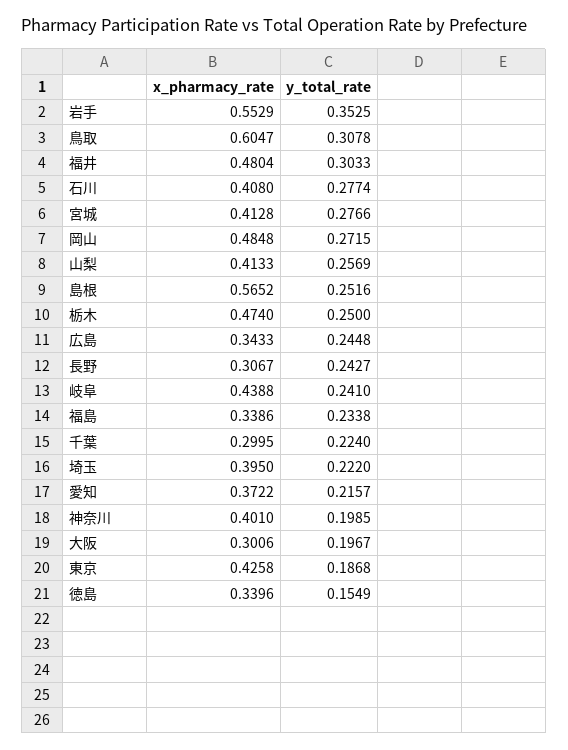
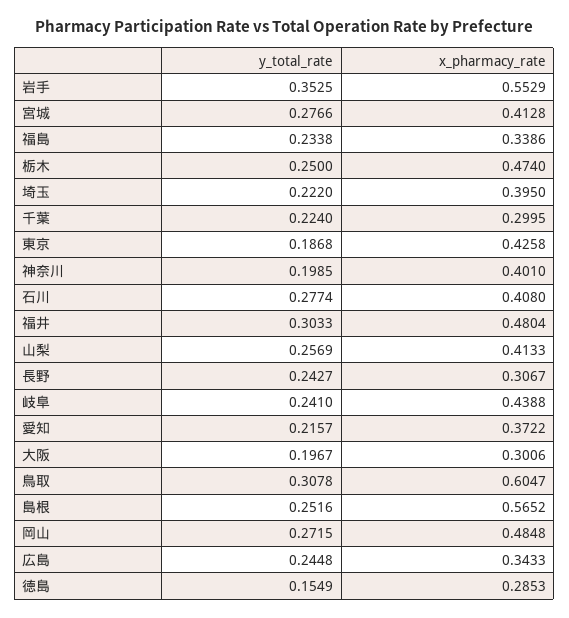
  {
    "x_pharmacy_rate": {
      "岩手": 0.5529,
      "鳥取": 0.6047,
      "福井": 0.4804,
      "石川": 0.408,
      "宮城": 0.4128,
      "岡山": 0.4848,
      "山梨": 0.4133,
      "島根": 0.5652,
      "栃木": 0.474,
      "広島": 0.3433,
      "長野": 0.3067,
      "岐阜": 0.4388,
      "福島": 0.3386,
      "千葉": 0.2995,
      "埼玉": 0.395,
      "愛知": 0.3722,
      "神奈川": 0.401,
      "大阪": 0.3006,
      "東京": 0.4258,
-     "徳島": 0.3396
+     "徳島": 0.2853
    },
    "y_total_rate": {
      "岩手": 0.3525,
      "鳥取": 0.3078,
      "福井": 0.3033,
      "石川": 0.2774,
      "宮城": 0.2766,
      "岡山": 0.2715,
      "山梨": 0.2569,
      "島根": 0.2516,
      "栃木": 0.25,
      "広島": 0.2448,
      "長野": 0.2427,
      "岐阜": 0.241,
      "福島": 0.2338,
      "千葉": 0.224,
      "埼玉": 0.222,
      "愛知": 0.2157,
      "神奈川": 0.1985,
      "大阪": 0.1967,
      "東京": 0.1868,
      "徳島": 0.1549
    }
  }

